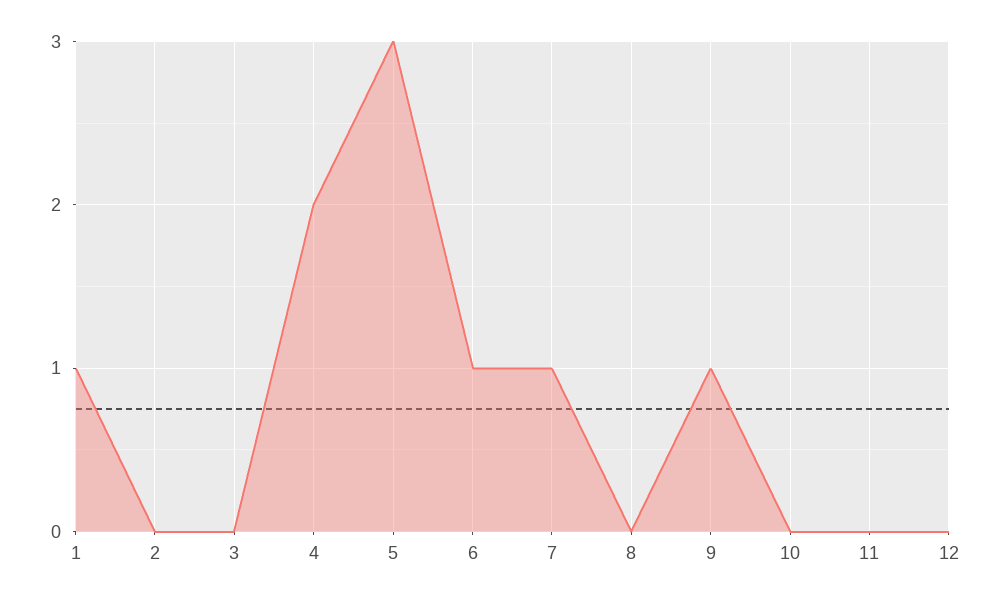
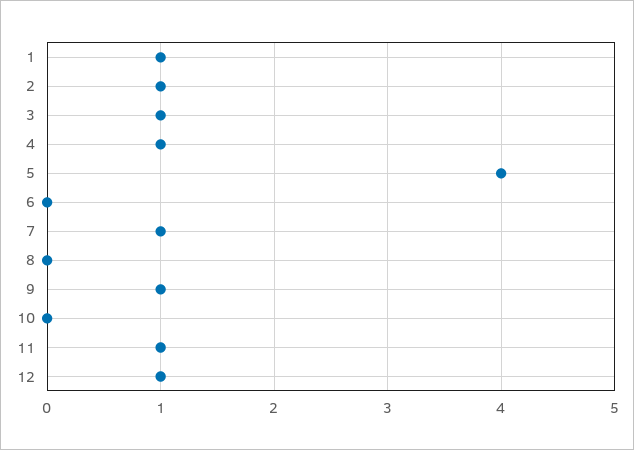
  {
    "1": 1,
-   "2": 0,
+   "2": 1,
-   "3": 0,
+   "3": 1,
-   "4": 2,
+   "4": 1,
-   "5": 3,
+   "5": 4,
-   "6": 1,
+   "6": 0,
    "7": 1,
    "8": 0,
    "9": 1,
    "10": 0,
-   "11": 0,
+   "11": 1,
-   "12": 0
+   "12": 1
  }

